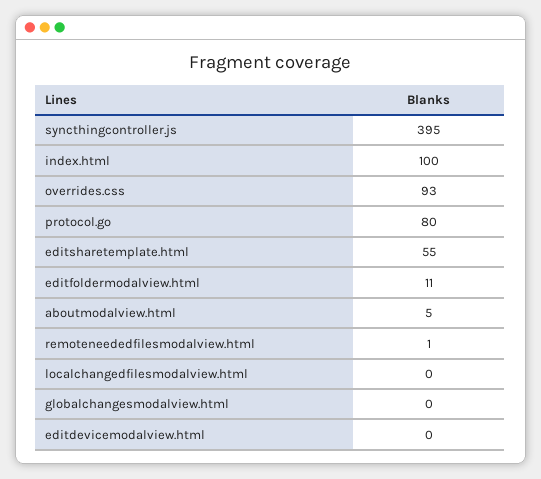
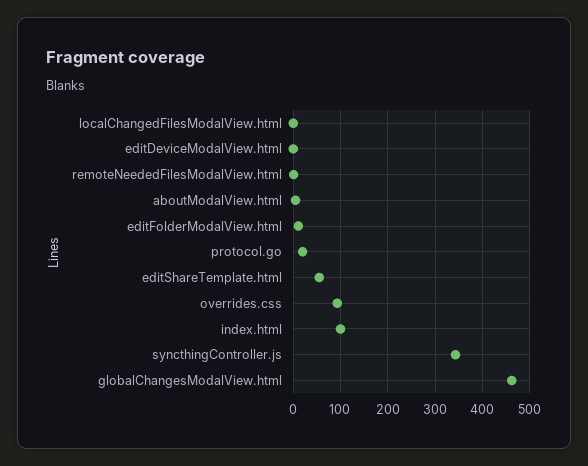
  {
-   "syncthingcontroller.js": 395,
+   "syncthingcontroller.js": 340,
    "index.html": 100,
    "overrides.css": 93,
-   "protocol.go": 80,
+   "protocol.go": 20,
    "editsharetemplate.html": 55,
    "editfoldermodalview.html": 11,
    "aboutmodalview.html": 5,
    "remoteneededfilesmodalview.html": 1,
    "localchangedfilesmodalview.html": 0,
-   "globalchangesmodalview.html": 0,
+   "globalchangesmodalview.html": 460,
    "editdevicemodalview.html": 0
  }

